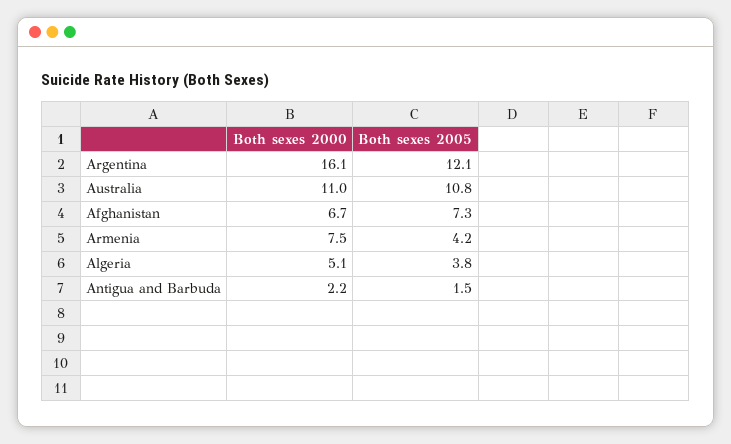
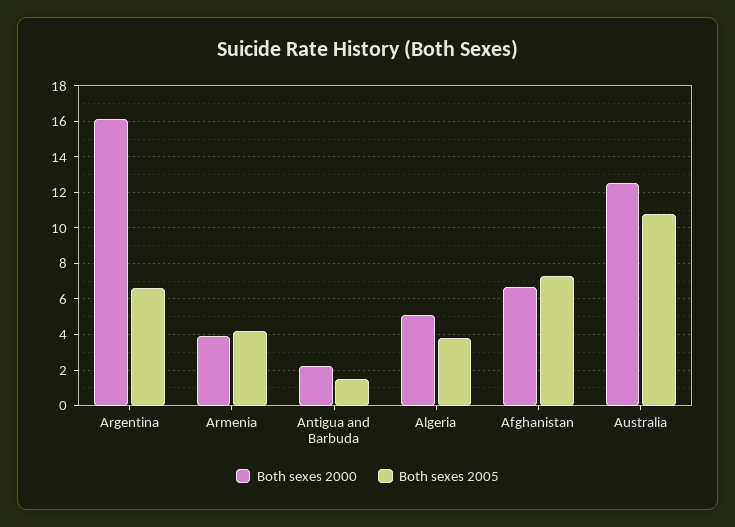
  {
    "Both sexes 2000": {
      "Argentina": 16.1,
-     "Australia": 11,
+     "Australia": 12.5,
      "Afghanistan": 6.7,
-     "Armenia": 7.5,
+     "Armenia": 4,
      "Algeria": 5.1,
      "Antigua and Barbuda": 2.2
    },
    "Both sexes 2005": {
-     "Argentina": 12.1,
+     "Argentina": 6.5,
      "Australia": 10.8,
      "Afghanistan": 7.3,
      "Armenia": 4.2,
      "Algeria": 3.8,
      "Antigua and Barbuda": 1.5
    }
  }

